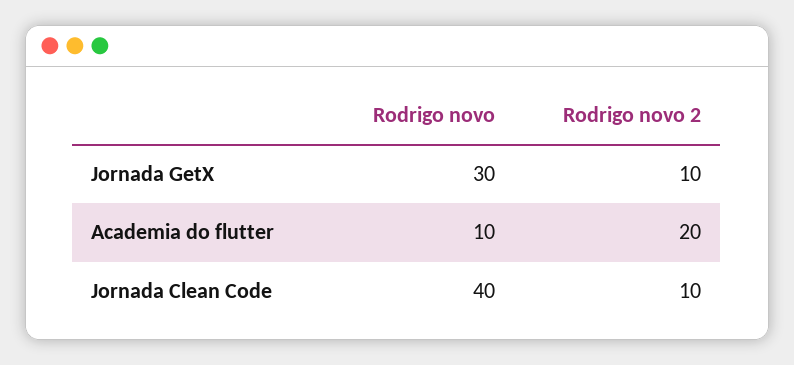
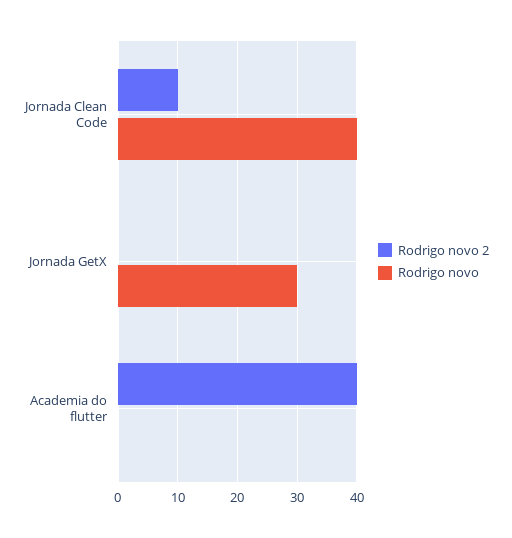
  {
    "Rodrigo novo": {
      "Jornada GetX": 30,
-     "Academia do flutter": 10,
+     "Academia do flutter": 0,
      "Jornada Clean Code": 40
    },
    "Rodrigo novo 2": {
-     "Jornada GetX": 10,
+     "Jornada GetX": 0,
-     "Academia do flutter": 20,
+     "Academia do flutter": 40,
      "Jornada Clean Code": 10
    }
  }

